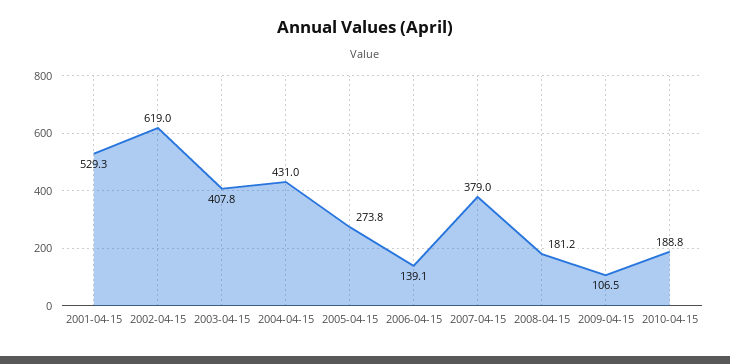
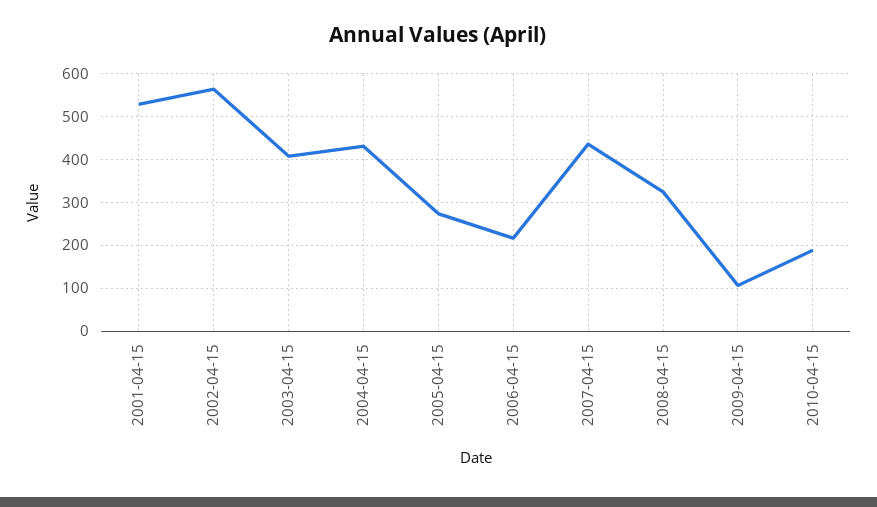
  {
    "2001-04-15": 529.3,
-   "2002-04-15": 619,
+   "2002-04-15": 560,
    "2003-04-15": 407.8,
    "2004-04-15": 431,
    "2005-04-15": 273.8,
-   "2006-04-15": 139.1,
+   "2006-04-15": 220,
-   "2007-04-15": 379,
+   "2007-04-15": 440,
-   "2008-04-15": 181.2,
+   "2008-04-15": 320,
    "2009-04-15": 106.5,
    "2010-04-15": 188.8
  }

